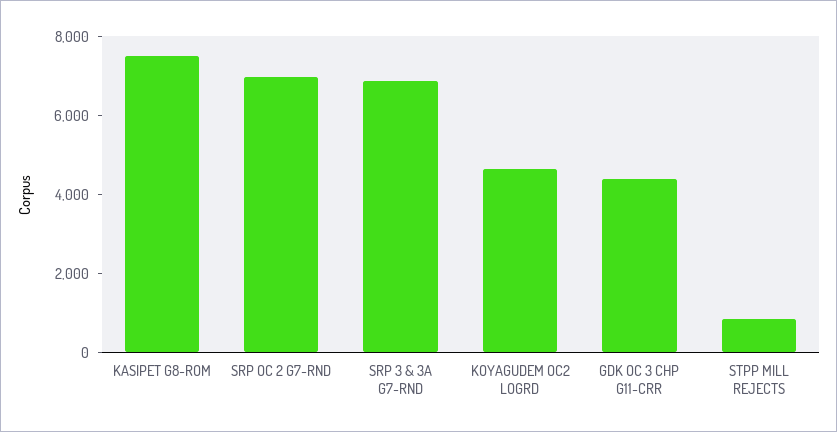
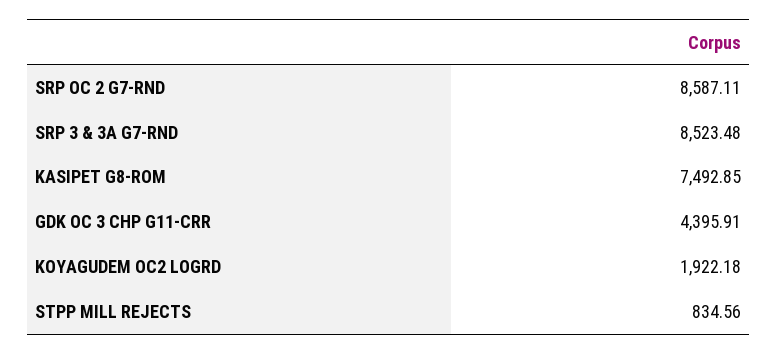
  {
    "KASIPET G8-ROM": 7492.85,
-   "SRP OC 2 G7-RND": 7000,
+   "SRP OC 2 G7-RND": 8587.11,
-   "SRP 3 & 3A G7-RND": 7000,
+   "SRP 3 & 3A G7-RND": 8523.48,
-   "KOYAGUDEM OC2 LOGRD": 4500,
+   "KOYAGUDEM OC2 LOGRD": 1922.18,
    "GDK OC 3 CHP G11-CRR": 4395.91,
    "STPP MILL REJECTS": 834.56
  }

